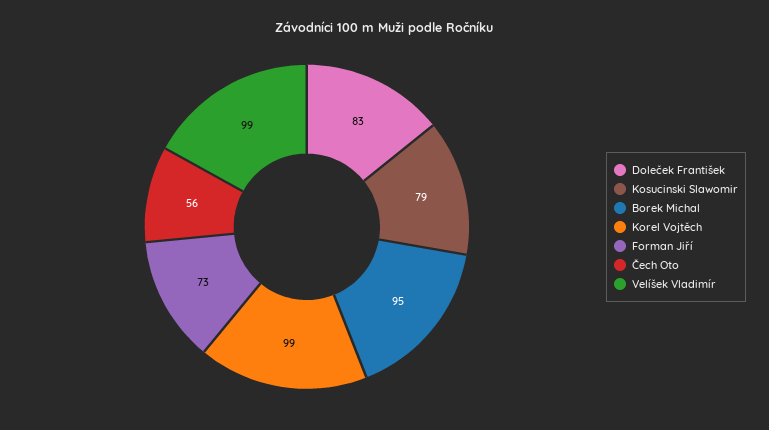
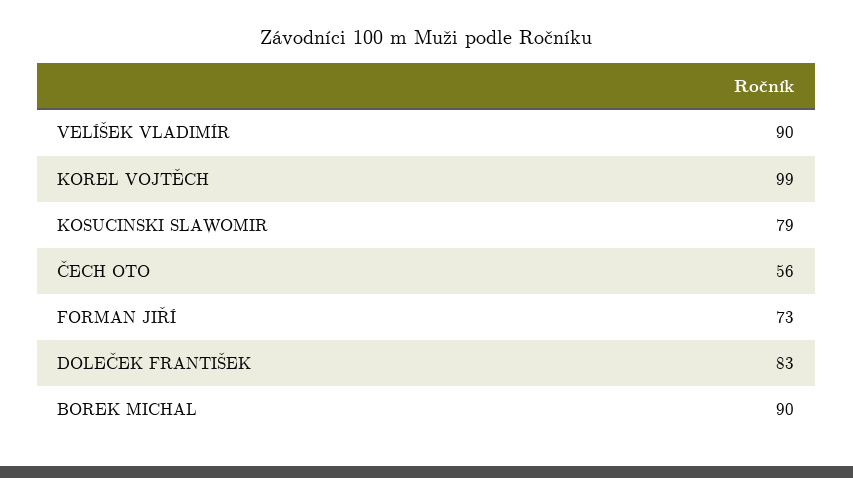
  {
    "Doleček František": 83,
    "Kosucinski Slawomir": 79,
-   "Borek Michal": 95,
+   "Borek Michal": 90,
    "Korel Vojtěch": 99,
    "Forman Jiří": 73,
    "Čech Oto": 56,
-   "Velíšek Vladimír": 99
+   "Velíšek Vladimír": 90
  }

